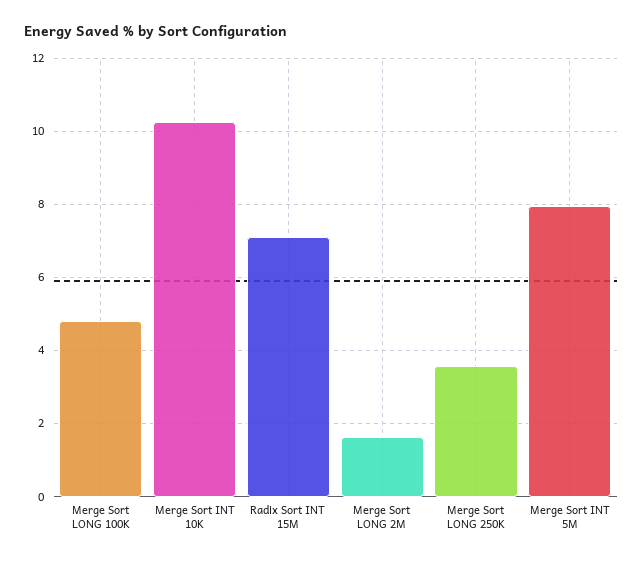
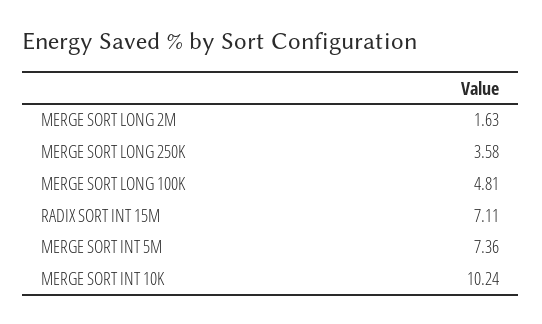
  {
    "Merge Sort LONG 100K": 4.81,
    "Merge Sort INT 10K": 10.24,
    "Radix Sort INT 15M": 7.11,
    "Merge Sort LONG 2M": 1.63,
    "Merge Sort LONG 250K": 3.58,
-   "Merge Sort INT 5M": 8
+   "Merge Sort INT 5M": 7.36
  }

